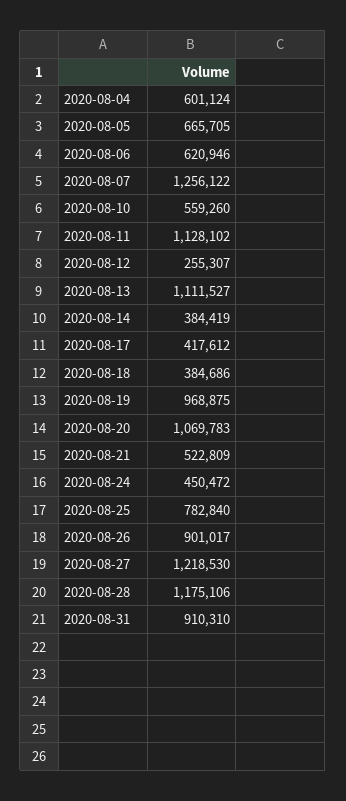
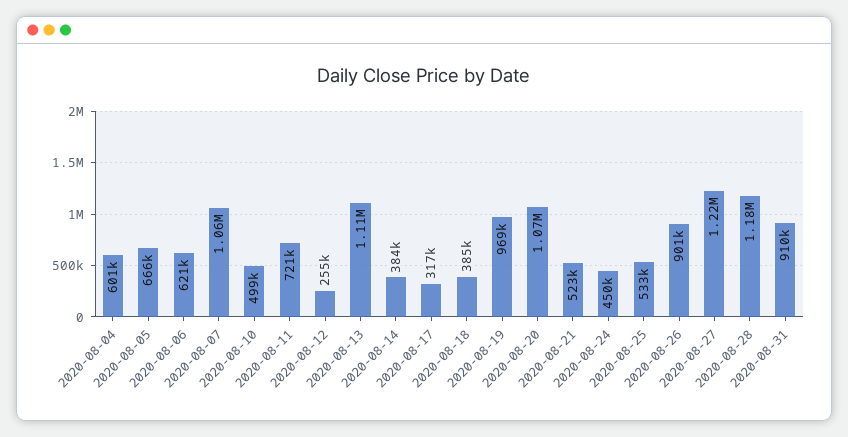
  {
    "2020-08-04": 601124,
    "2020-08-05": 665705,
    "2020-08-06": 620946,
-   "2020-08-07": 1256122,
+   "2020-08-07": 1060000,
-   "2020-08-10": 559260,
+   "2020-08-10": 499000,
-   "2020-08-11": 1128102,
+   "2020-08-11": 721000,
    "2020-08-12": 255307,
    "2020-08-13": 1111527,
    "2020-08-14": 384419,
-   "2020-08-17": 417612,
+   "2020-08-17": 317000,
    "2020-08-18": 384686,
    "2020-08-19": 968875,
    "2020-08-20": 1069783,
    "2020-08-21": 522809,
    "2020-08-24": 450472,
-   "2020-08-25": 782840,
+   "2020-08-25": 533000,
    "2020-08-26": 901017,
    "2020-08-27": 1218530,
    "2020-08-28": 1175106,
    "2020-08-31": 910310
  }

